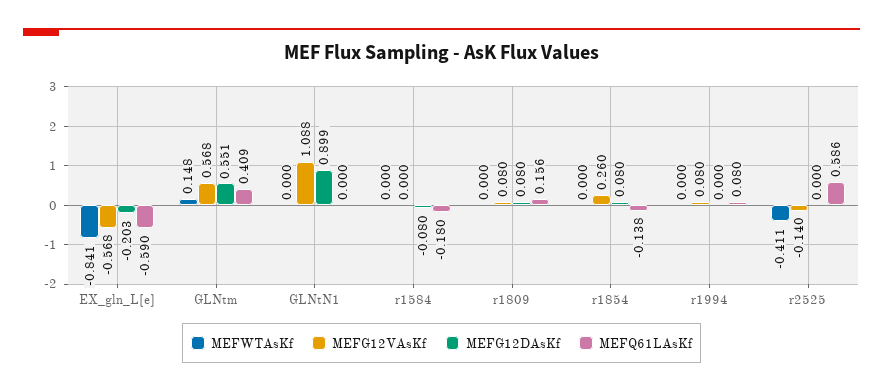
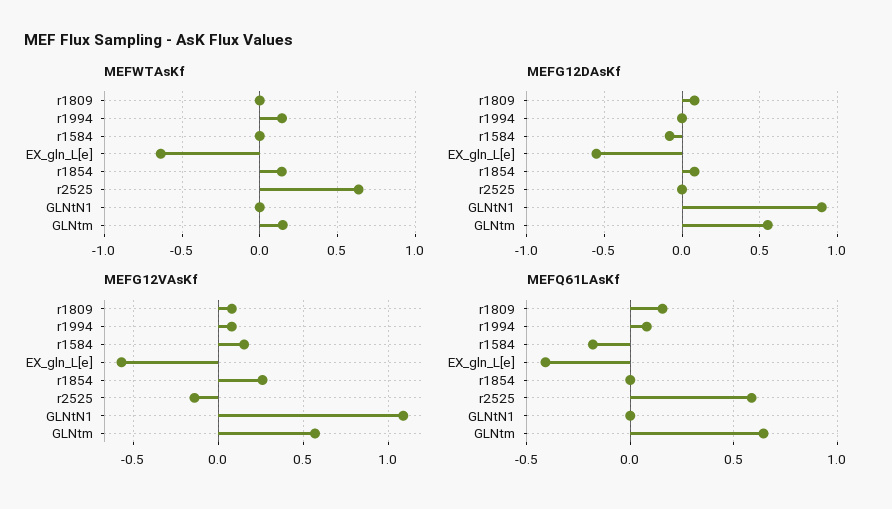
  {
    "MEFWTAsKf": {
-     "EX_gln_L[e]": -0.841,
+     "EX_gln_L[e]": -0.65,
      "GLNtm": 0.148,
      "GLNtN1": 0,
      "r1584": 0,
      "r1809": 0,
-     "r1854": 0,
+     "r1854": 0.15,
-     "r1994": 0,
+     "r1994": 0.15,
-     "r2525": -0.411
+     "r2525": 0.65
    },
    "MEFG12VAsKf": {
      "EX_gln_L[e]": -0.568,
      "GLNtm": 0.568,
      "GLNtN1": 1.088,
-     "r1584": 0,
+     "r1584": 0.15,
      "r1809": 0.08,
      "r1854": 0.26,
      "r1994": 0.08,
      "r2525": -0.14
    },
    "MEFG12DAsKf": {
-     "EX_gln_L[e]": -0.203,
+     "EX_gln_L[e]": -0.55,
      "GLNtm": 0.551,
      "GLNtN1": 0.899,
      "r1584": -0.08,
      "r1809": 0.08,
      "r1854": 0.08,
      "r1994": 0,
      "r2525": 0
    },
    "MEFQ61LAsKf": {
-     "EX_gln_L[e]": -0.59,
+     "EX_gln_L[e]": -0.4,
-     "GLNtm": 0.409,
+     "GLNtm": 0.65,
      "GLNtN1": 0,
      "r1584": -0.18,
      "r1809": 0.156,
-     "r1854": -0.138,
+     "r1854": 0,
      "r1994": 0.08,
      "r2525": 0.586
    }
  }

